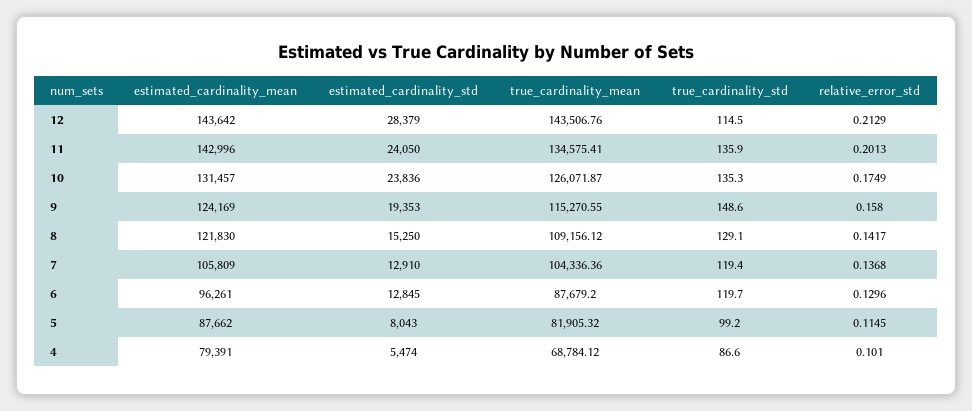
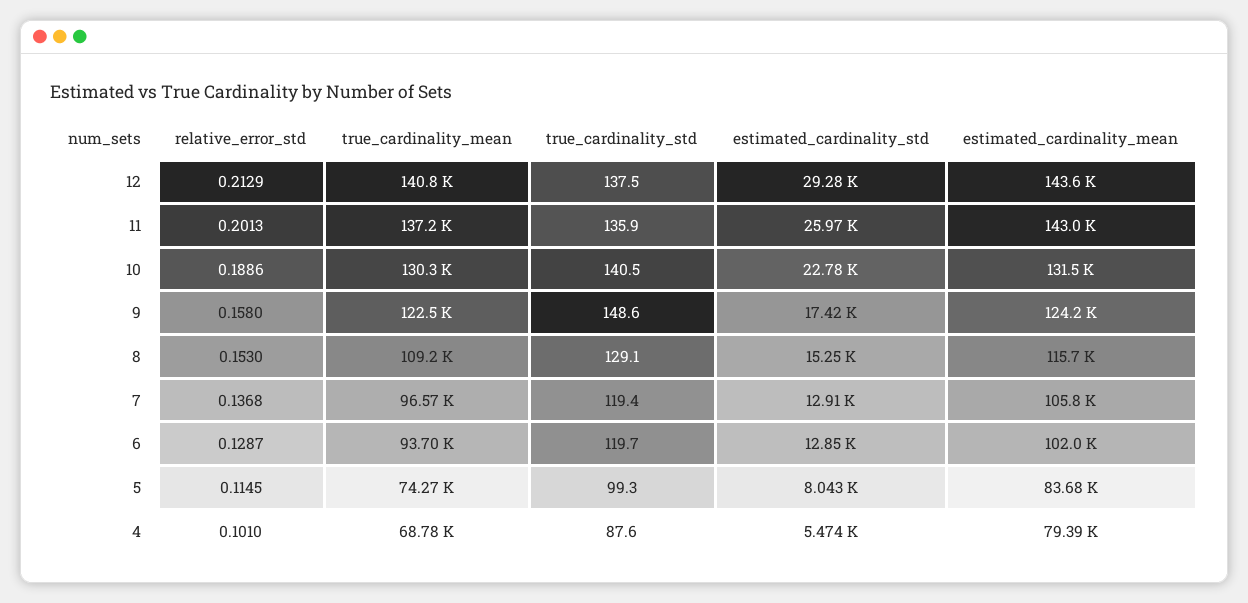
  {
    "estimated_cardinality_mean": {
      "12": 143642,
      "11": 142996,
      "10": 131457,
      "9": 124169,
-     "8": 121830,
+     "8": 115700,
      "7": 105809,
-     "6": 96261,
+     "6": 102000,
-     "5": 87662,
+     "5": 83680,
      "4": 79391
    },
    "estimated_cardinality_std": {
-     "12": 28379,
+     "12": 29280,
-     "11": 24050,
+     "11": 25970,
-     "10": 23836,
+     "10": 22780,
-     "9": 19353,
+     "9": 17420,
      "8": 15250,
      "7": 12910,
      "6": 12845,
      "5": 8043,
      "4": 5474
    },
    "true_cardinality_mean": {
-     "12": 143506.76,
+     "12": 140800,
-     "11": 134575.41,
+     "11": 137200,
-     "10": 126071.87,
+     "10": 130300,
-     "9": 115270.55,
+     "9": 122500,
      "8": 109156.12,
-     "7": 104336.36,
+     "7": 96570,
-     "6": 87679.2,
+     "6": 93700,
-     "5": 81905.32,
+     "5": 74270,
      "4": 68784.12
    },
    "true_cardinality_std": {
-     "12": 114.5,
+     "12": 137.5,
      "11": 135.9,
-     "10": 135.3,
+     "10": 140.5,
      "9": 148.6,
      "8": 129.1,
      "7": 119.4,
      "6": 119.7,
-     "5": 99.2,
+     "5": 99.3,
-     "4": 86.6
+     "4": 87.6
    },
    "relative_error_std": {
      "12": 0.2129,
      "11": 0.2013,
-     "10": 0.1749,
+     "10": 0.1886,
      "9": 0.158,
-     "8": 0.1417,
+     "8": 0.153,
      "7": 0.1368,
-     "6": 0.1296,
+     "6": 0.1287,
      "5": 0.1145,
      "4": 0.101
    }
  }

